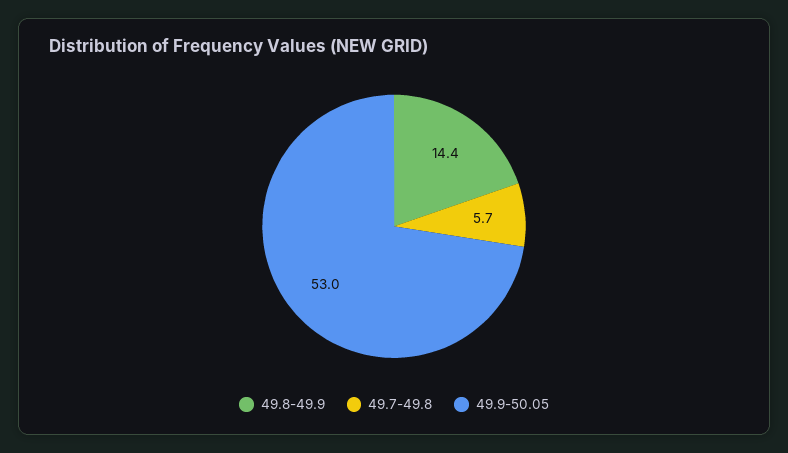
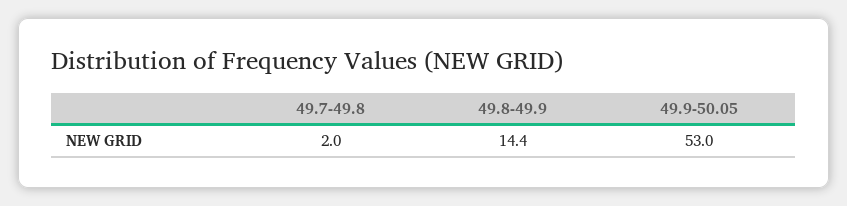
  {
    "49.8-49.9": 14.4,
-   "49.7-49.8": 5.7,
+   "49.7-49.8": 2,
    "49.9-50.05": 53
  }

